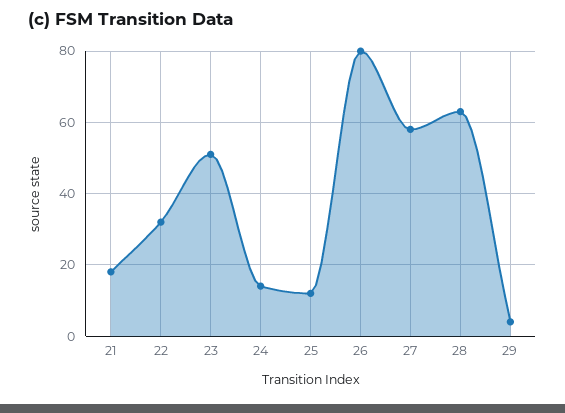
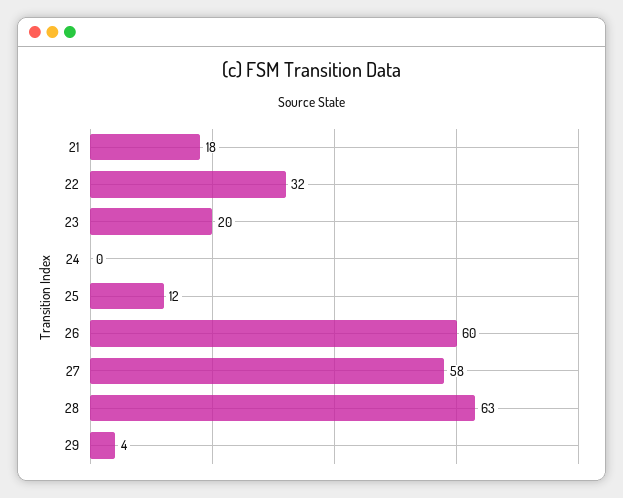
  {
    "21": 18,
    "22": 32,
-   "23": 50,
+   "23": 20,
-   "24": 15,
+   "24": 0,
    "25": 12,
-   "26": 80,
+   "26": 60,
    "27": 58,
    "28": 63,
    "29": 4
  }

